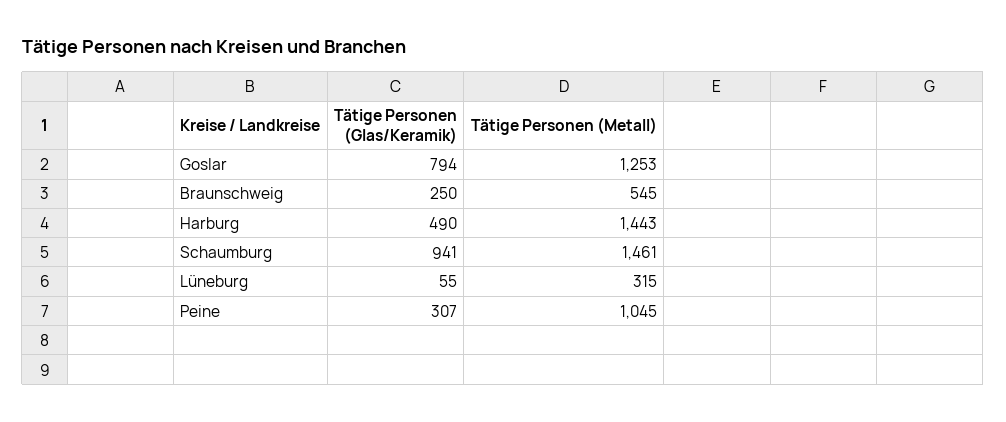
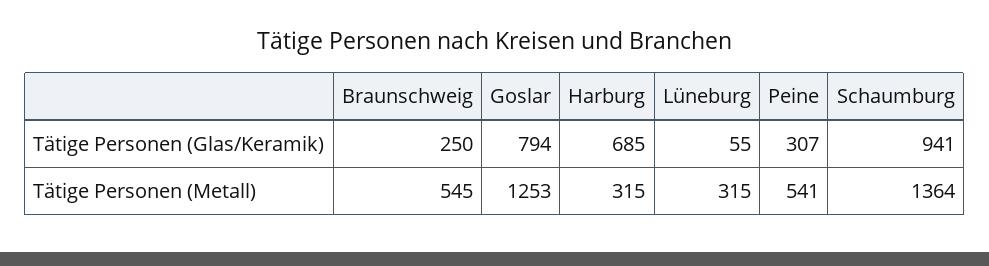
  {
    "Tätige Personen (Glas/Keramik)": {
      "Goslar": 794,
      "Braunschweig": 250,
-     "Harburg": 490,
+     "Harburg": 685,
      "Schaumburg": 941,
      "Lüneburg": 55,
      "Peine": 307
    },
    "Tätige Personen (Metall)": {
      "Goslar": 1253,
      "Braunschweig": 545,
-     "Harburg": 1443,
+     "Harburg": 315,
-     "Schaumburg": 1461,
+     "Schaumburg": 1364,
      "Lüneburg": 315,
-     "Peine": 1045
+     "Peine": 541
    }
  }

